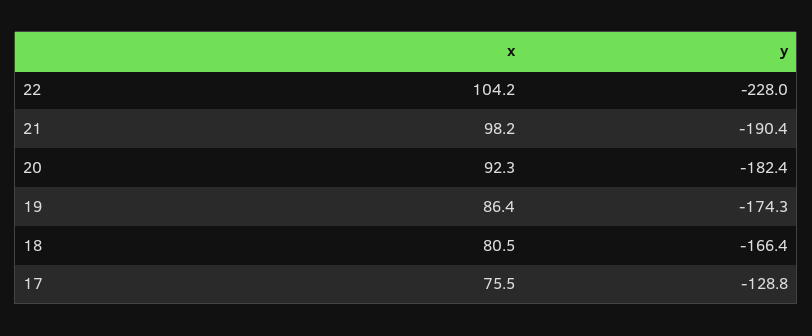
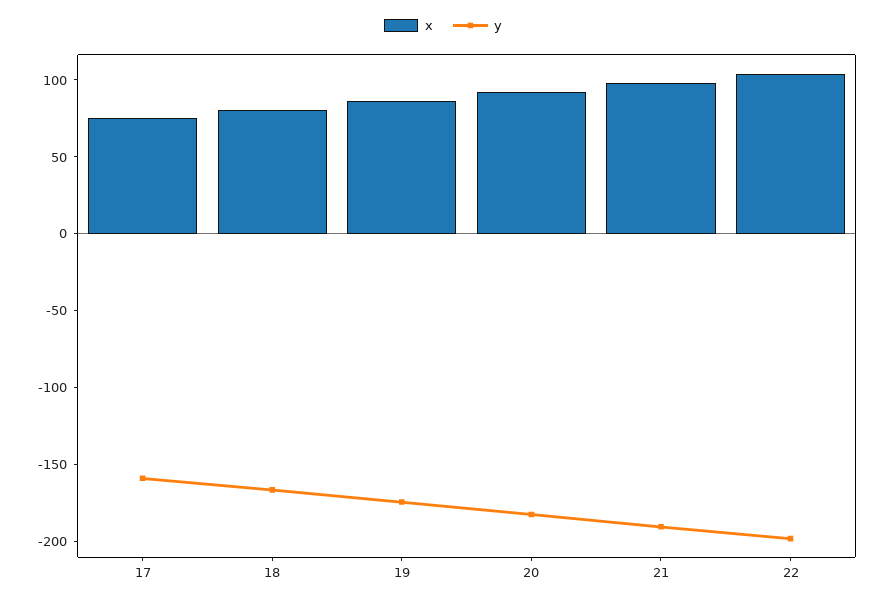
  {
    "x": {
      "22": 104.2,
      "21": 98.2,
      "20": 92.3,
      "19": 86.4,
      "18": 80.5,
      "17": 75.5
    },
    "y": {
-     "22": -228,
+     "22": -200,
      "21": -190.4,
      "20": -182.4,
      "19": -174.3,
      "18": -166.4,
-     "17": -128.8
+     "17": -160
    }
  }

